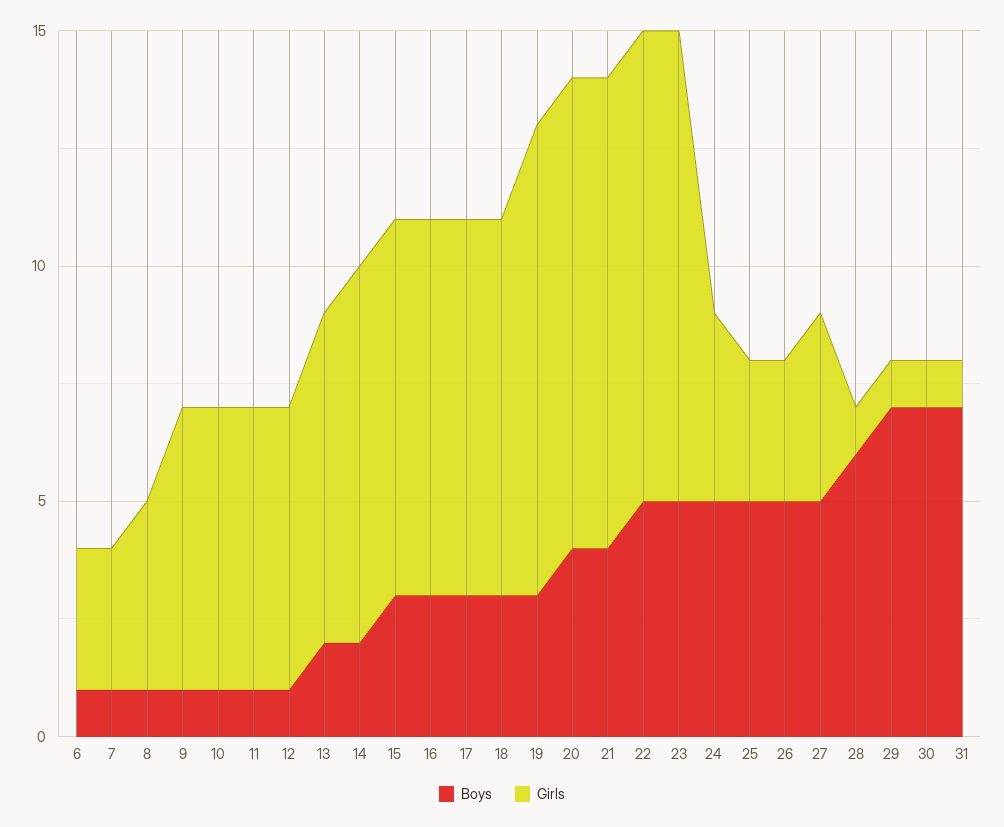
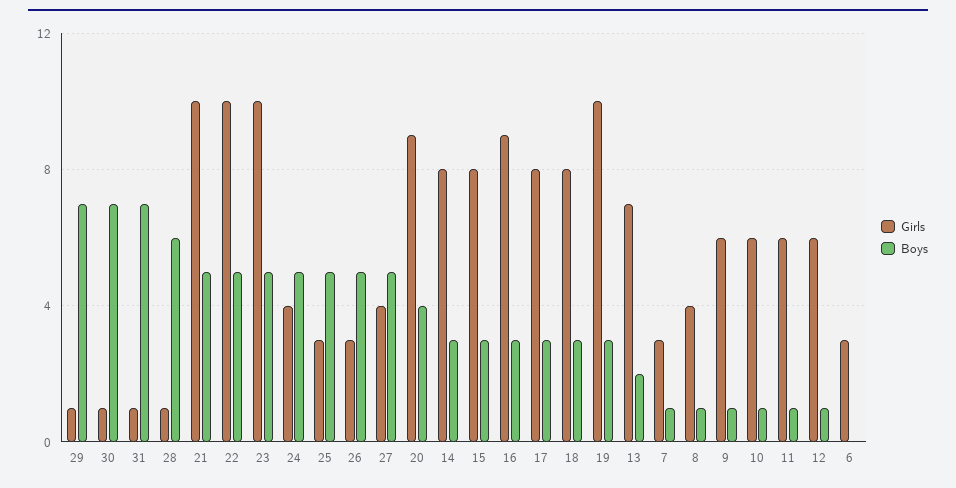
  {
    "Boys": {
-     "6": 1,
+     "6": 0,
      "7": 1,
      "8": 1,
      "9": 1,
      "10": 1,
      "11": 1,
      "12": 1,
      "13": 2,
-     "14": 2,
+     "14": 3,
      "15": 3,
      "16": 3,
      "17": 3,
      "18": 3,
      "19": 3,
      "20": 4,
-     "21": 4,
+     "21": 5,
      "22": 5,
      "23": 5,
      "24": 5,
      "25": 5,
      "26": 5,
      "27": 5,
      "28": 6,
      "29": 7,
      "30": 7,
      "31": 7
    },
    "Girls": {
      "6": 3,
      "7": 3,
      "8": 4,
      "9": 6,
      "10": 6,
      "11": 6,
      "12": 6,
      "13": 7,
      "14": 8,
      "15": 8,
-     "16": 8,
+     "16": 9,
      "17": 8,
      "18": 8,
      "19": 10,
-     "20": 10,
+     "20": 9,
      "21": 10,
      "22": 10,
      "23": 10,
      "24": 4,
      "25": 3,
      "26": 3,
      "27": 4,
      "28": 1,
      "29": 1,
      "30": 1,
      "31": 1
    }
  }

